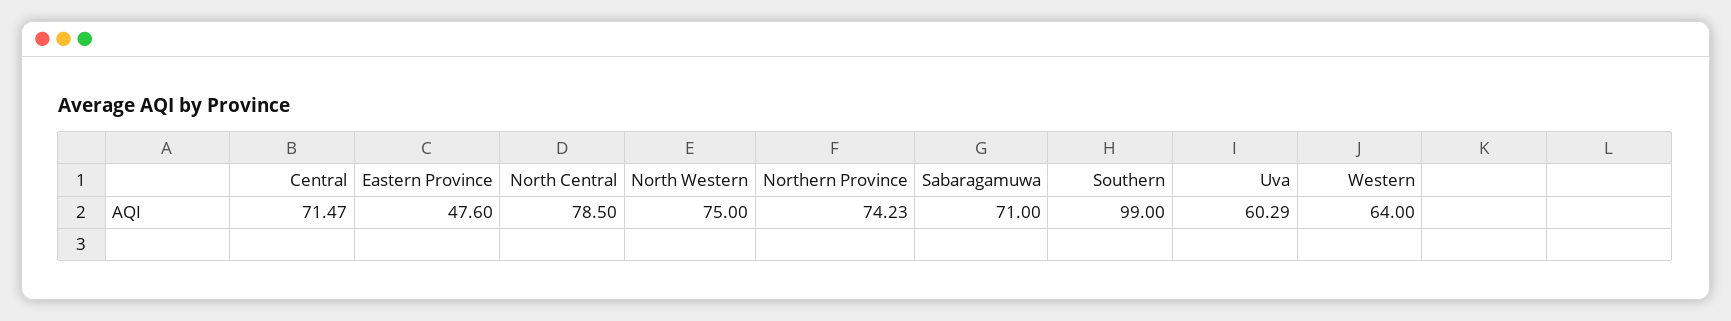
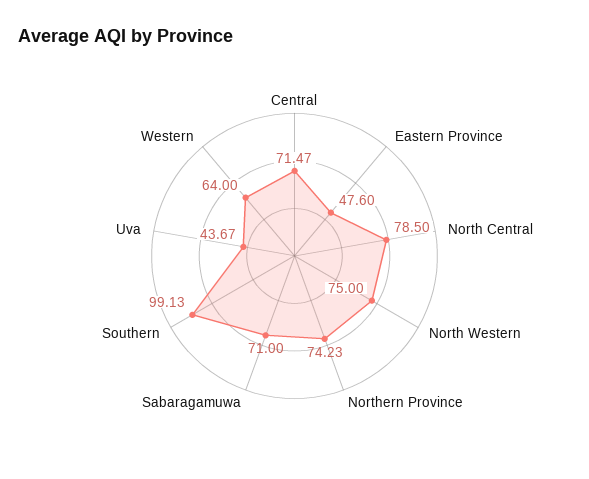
  {
    "Central": 71.47,
    "Eastern Province": 47.6,
    "North Central": 78.5,
    "North Western": 75,
    "Northern Province": 74.23,
    "Sabaragamuwa": 71,
-   "Southern": 99,
+   "Southern": 99.13,
-   "Uva": 60.29,
+   "Uva": 43.67,
    "Western": 64
  }

